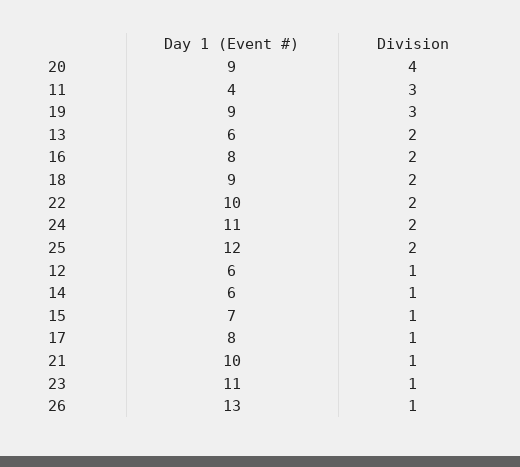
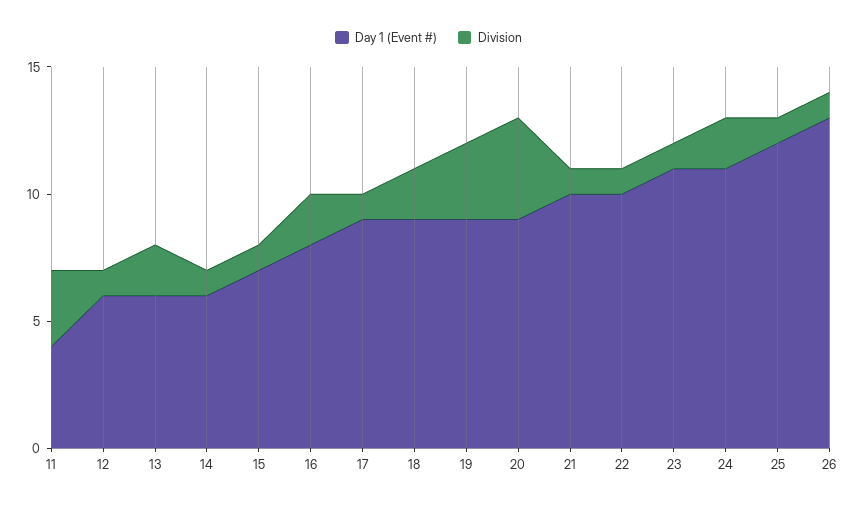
  {
    "Day 1 (Event #)": {
      "20": 9,
      "11": 4,
      "19": 9,
      "13": 6,
      "16": 8,
      "18": 9,
      "22": 10,
      "24": 11,
      "25": 12,
      "12": 6,
      "14": 6,
      "15": 7,
-     "17": 8,
+     "17": 9,
      "21": 10,
      "23": 11,
      "26": 13
    },
    "Division": {
      "20": 4,
      "11": 3,
      "19": 3,
      "13": 2,
      "16": 2,
      "18": 2,
-     "22": 2,
+     "22": 1,
      "24": 2,
-     "25": 2,
+     "25": 1,
      "12": 1,
      "14": 1,
      "15": 1,
      "17": 1,
      "21": 1,
      "23": 1,
      "26": 1
    }
  }

